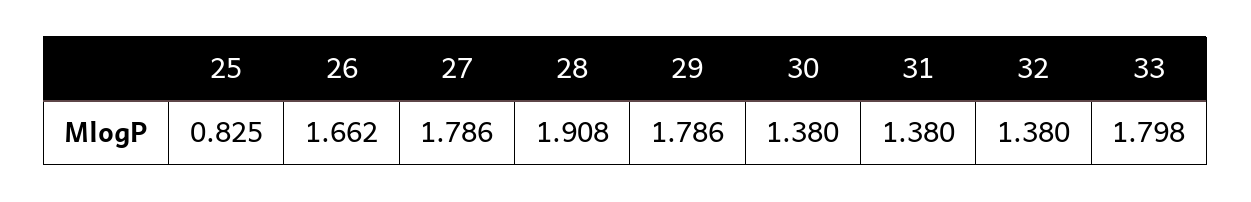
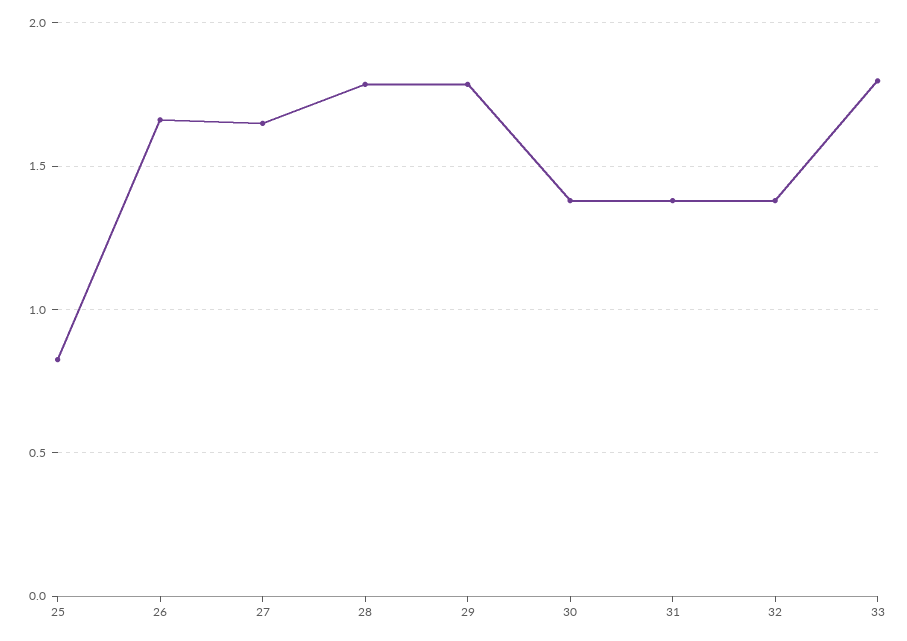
  {
    "25": 0.825,
    "26": 1.662,
-   "27": 1.786,
+   "27": 1.65,
-   "28": 1.908,
+   "28": 1.8,
    "29": 1.786,
    "30": 1.38,
    "31": 1.38,
    "32": 1.38,
    "33": 1.798
  }

